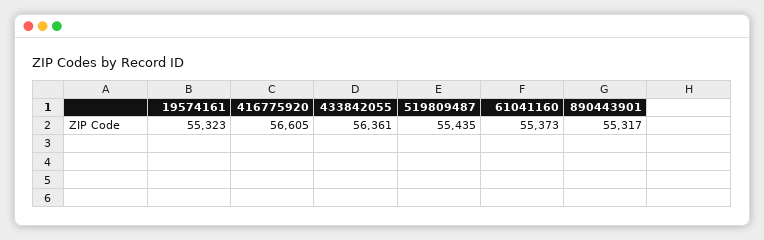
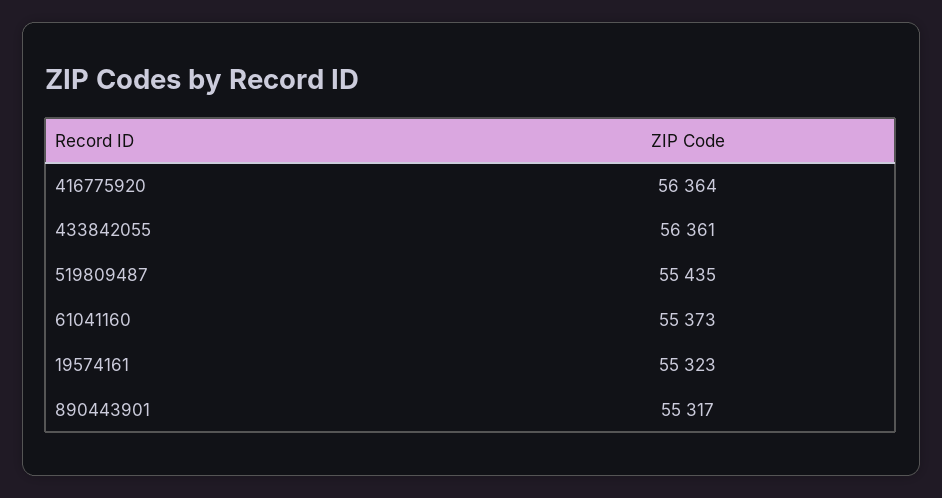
  {
    "19574161": 55323,
-   "416775920": 56605,
+   "416775920": 56364,
    "433842055": 56361,
    "519809487": 55435,
    "61041160": 55373,
    "890443901": 55317
  }

